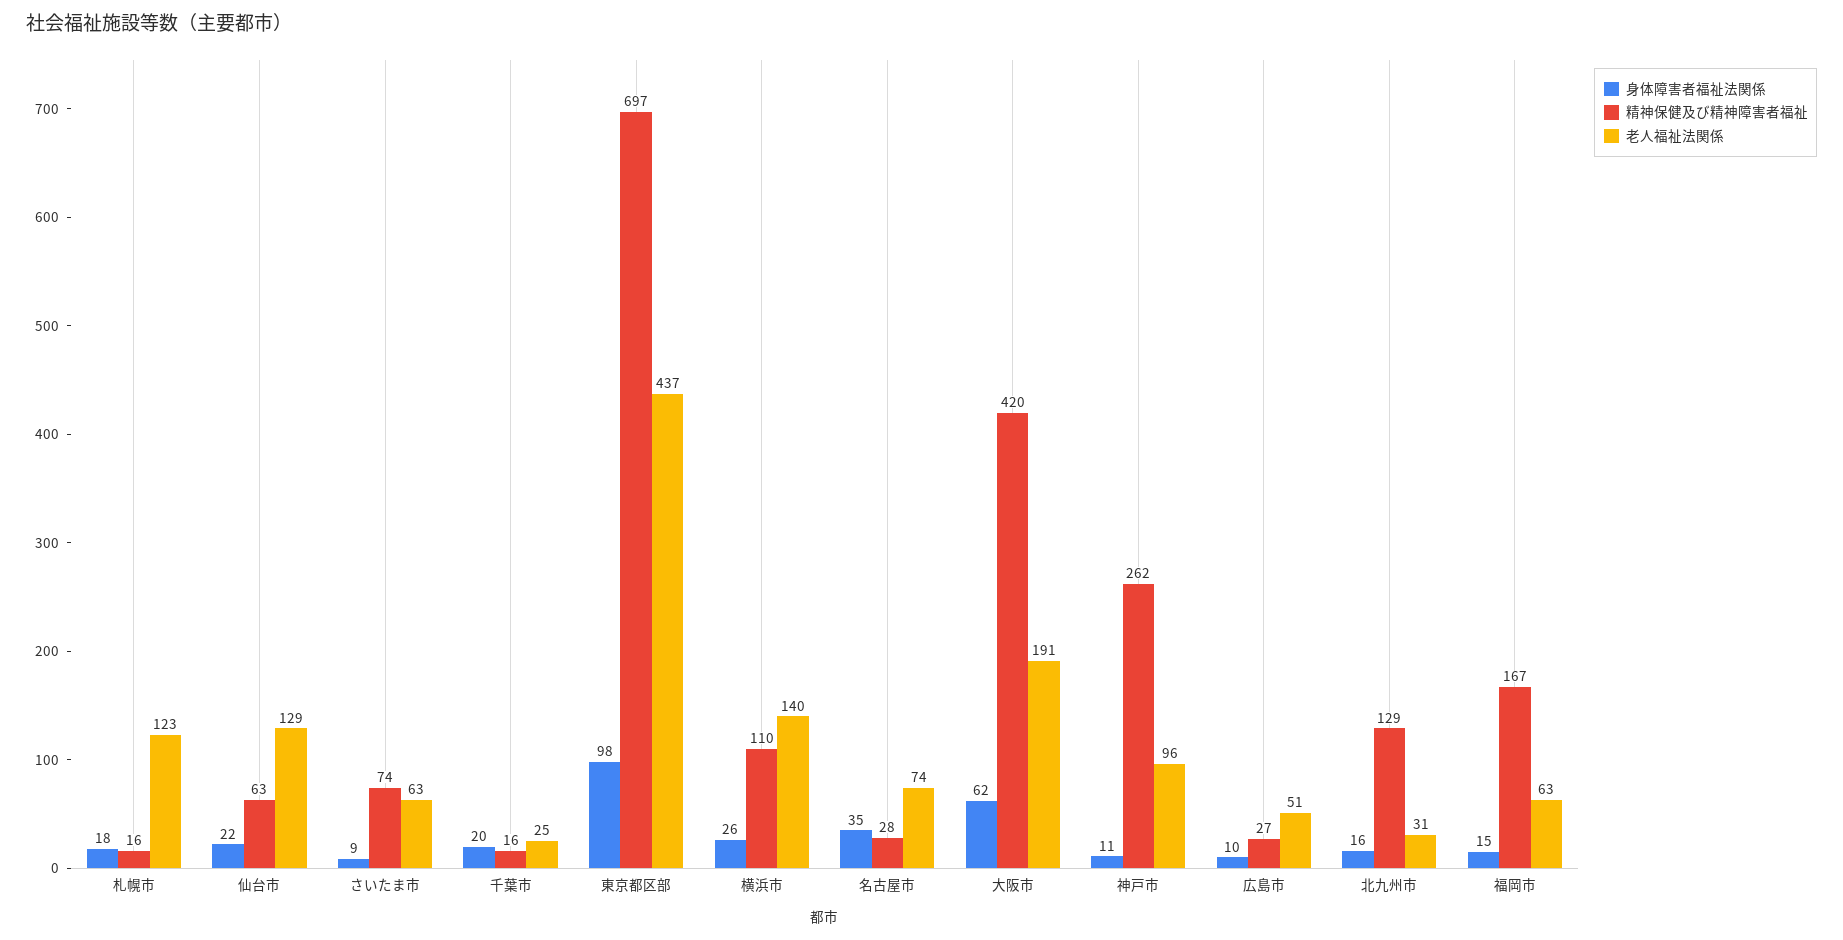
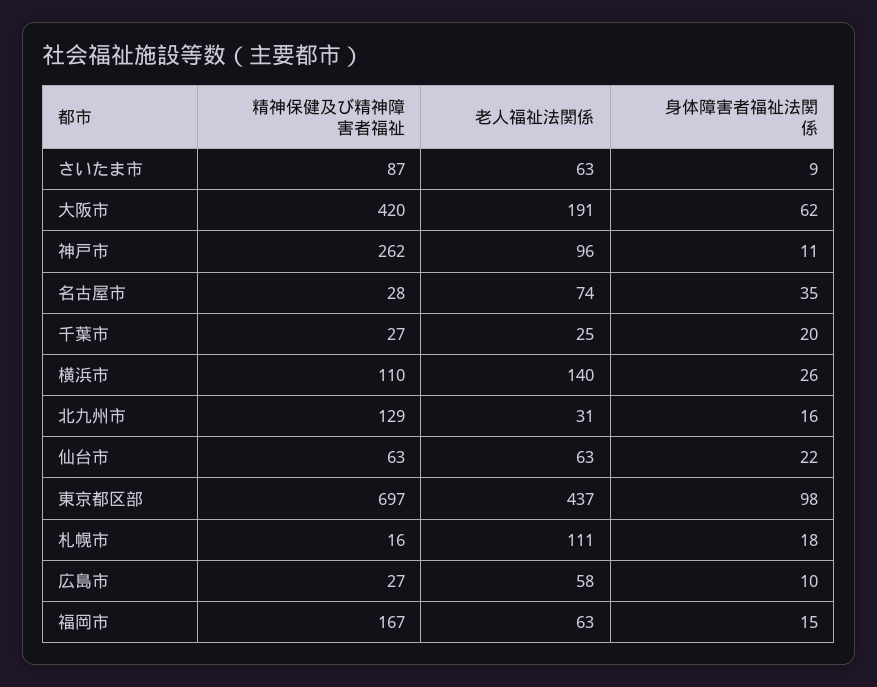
  {
    "身体障害者福祉法関係": {
      "札幌市": 18,
      "仙台市": 22,
      "さいたま市": 9,
      "千葉市": 20,
      "東京都区部": 98,
      "横浜市": 26,
      "名古屋市": 35,
      "大阪市": 62,
      "神戸市": 11,
      "広島市": 10,
      "北九州市": 16,
      "福岡市": 15
    },
    "精神保健及び精神障害者福祉": {
      "札幌市": 16,
      "仙台市": 63,
-     "さいたま市": 74,
+     "さいたま市": 87,
-     "千葉市": 16,
+     "千葉市": 27,
      "東京都区部": 697,
      "横浜市": 110,
      "名古屋市": 28,
      "大阪市": 420,
      "神戸市": 262,
      "広島市": 27,
      "北九州市": 129,
      "福岡市": 167
    },
    "老人福祉法関係": {
-     "札幌市": 123,
+     "札幌市": 111,
-     "仙台市": 129,
+     "仙台市": 63,
      "さいたま市": 63,
      "千葉市": 25,
      "東京都区部": 437,
      "横浜市": 140,
      "名古屋市": 74,
      "大阪市": 191,
      "神戸市": 96,
-     "広島市": 51,
+     "広島市": 58,
      "北九州市": 31,
      "福岡市": 63
    }
  }

